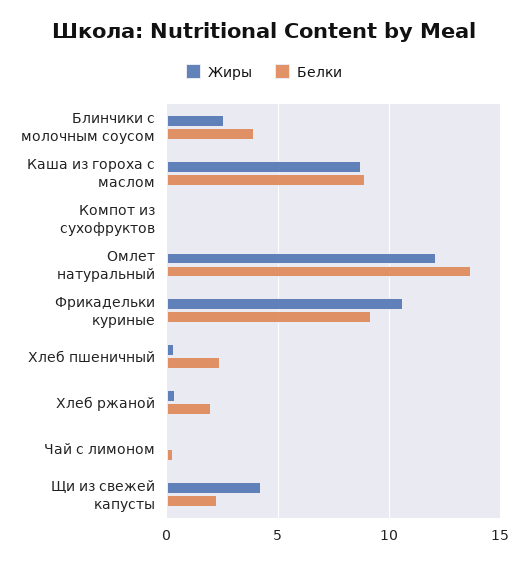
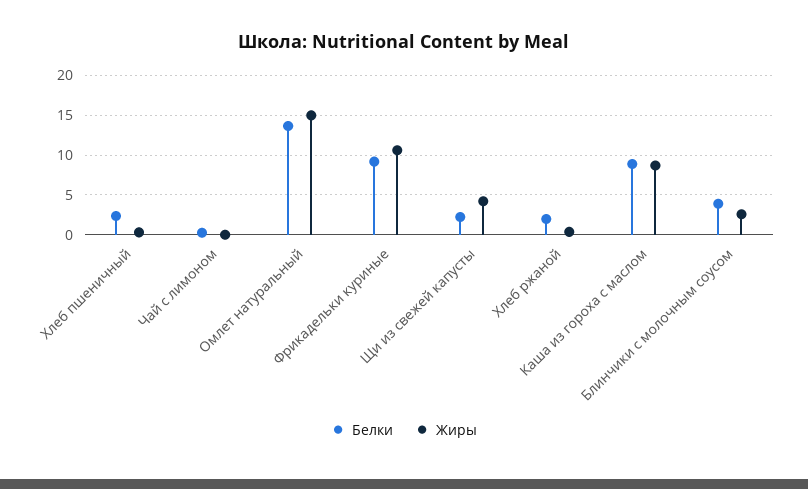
  {
    "Жиры": {
      "Блинчики с молочным соусом": 2.5,
      "Каша из гороха с маслом": 8.5,
-     "Компот из сухофруктов": 0,
-     "Омлет натуральный": 12,
+     "Омлет натуральный": 15,
      "Фрикадельки куриные": 10.5,
      "Хлеб пшеничный": 0.5,
      "Хлеб ржаной": 0.5,
      "Чай с лимоном": 0,
      "Щи из свежей капусты": 4
    },
    "Белки": {
      "Блинчики с молочным соусом": 4,
      "Каша из гороха с маслом": 9,
-     "Компот из сухофруктов": 0,
      "Омлет натуральный": 13.5,
      "Фрикадельки куриные": 9,
      "Хлеб пшеничный": 2.5,
      "Хлеб ржаной": 2,
      "Чай с лимоном": 0.5,
      "Щи из свежей капусты": 2
    }
  }

